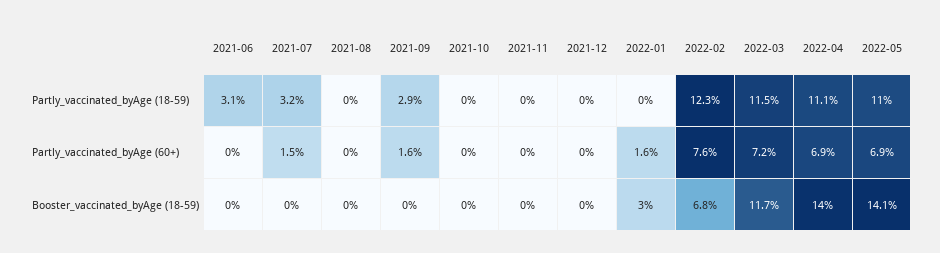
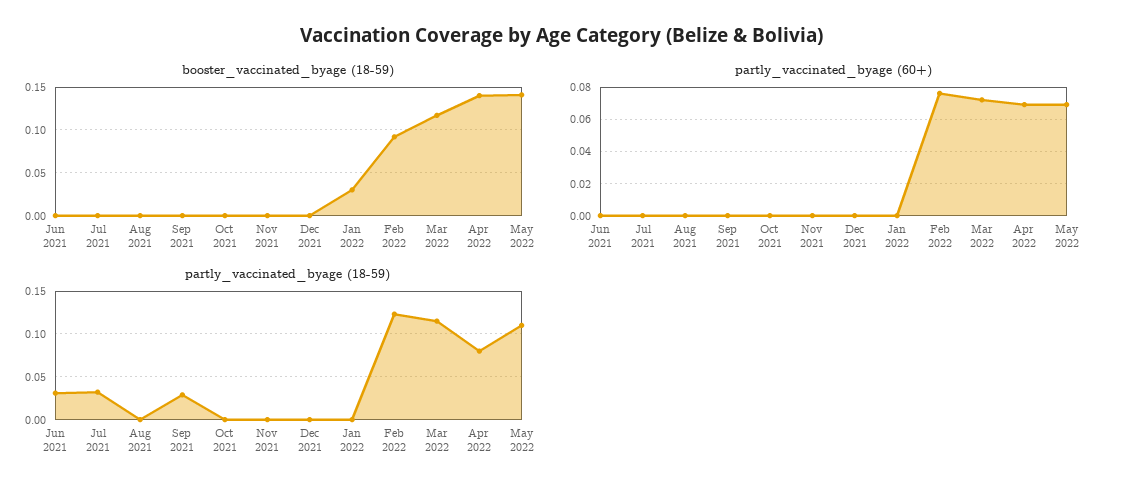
  {
    "Partly_vaccinated_byAge (18-59)": {
      "2021-06": 0.031,
      "2021-07": 0.032,
      "2021-08": 0,
      "2021-09": 0.029,
      "2021-10": 0,
      "2021-11": 0,
      "2021-12": 0,
      "2022-01": 0,
      "2022-02": 0.123,
      "2022-03": 0.115,
-     "2022-04": 0.111,
+     "2022-04": 0.08,
      "2022-05": 0.11
    },
    "Partly_vaccinated_byAge (60+)": {
      "2021-06": 0,
-     "2021-07": 0.015,
+     "2021-07": 0,
      "2021-08": 0,
-     "2021-09": 0.016,
+     "2021-09": 0,
      "2021-10": 0,
      "2021-11": 0,
      "2021-12": 0,
-     "2022-01": 0.016,
+     "2022-01": 0,
      "2022-02": 0.076,
      "2022-03": 0.072,
      "2022-04": 0.069,
      "2022-05": 0.069
    },
    "Booster_vaccinated_byAge (18-59)": {
      "2021-06": 0,
      "2021-07": 0,
      "2021-08": 0,
      "2021-09": 0,
      "2021-10": 0,
      "2021-11": 0,
      "2021-12": 0,
      "2022-01": 0.03,
-     "2022-02": 0.068,
+     "2022-02": 0.09,
      "2022-03": 0.117,
      "2022-04": 0.14,
      "2022-05": 0.141
    }
  }

